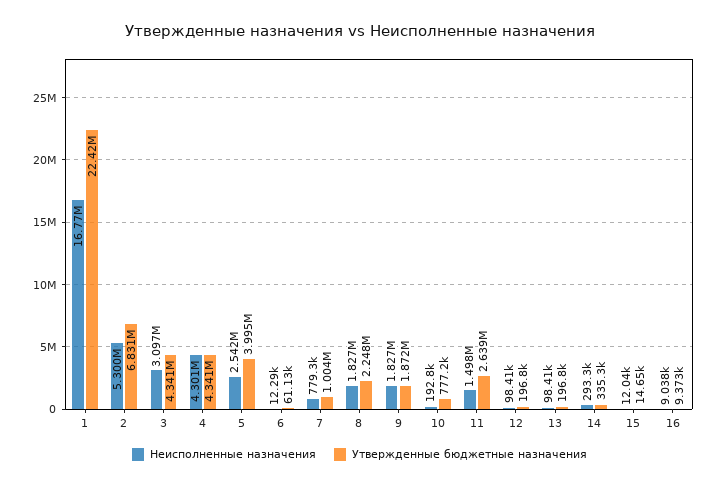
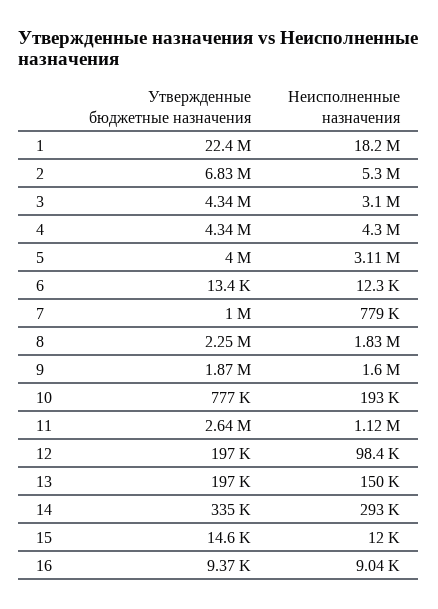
  {
    "Неисполненные назначения": {
-     "1": 16770000,
+     "1": 18200000,
      "2": 5300000,
      "3": 3097000,
      "4": 4301000,
-     "5": 2542000,
+     "5": 3110000,
      "6": 12290,
      "7": 779300,
      "8": 1827000,
-     "9": 1827000,
+     "9": 1600000,
      "10": 192800,
-     "11": 1498000,
+     "11": 1120000,
      "12": 98410,
-     "13": 98410,
+     "13": 150000,
      "14": 293300,
      "15": 12040,
      "16": 9038
    },
    "Утвержденные бюджетные назначения": {
      "1": 22420000,
      "2": 6831000,
      "3": 4341000,
      "4": 4341000,
      "5": 3995000,
-     "6": 61130,
+     "6": 13400,
      "7": 1004000,
      "8": 2248000,
      "9": 1872000,
      "10": 777200,
      "11": 2639000,
      "12": 196800,
      "13": 196800,
      "14": 335300,
      "15": 14650,
      "16": 9373
    }
  }

